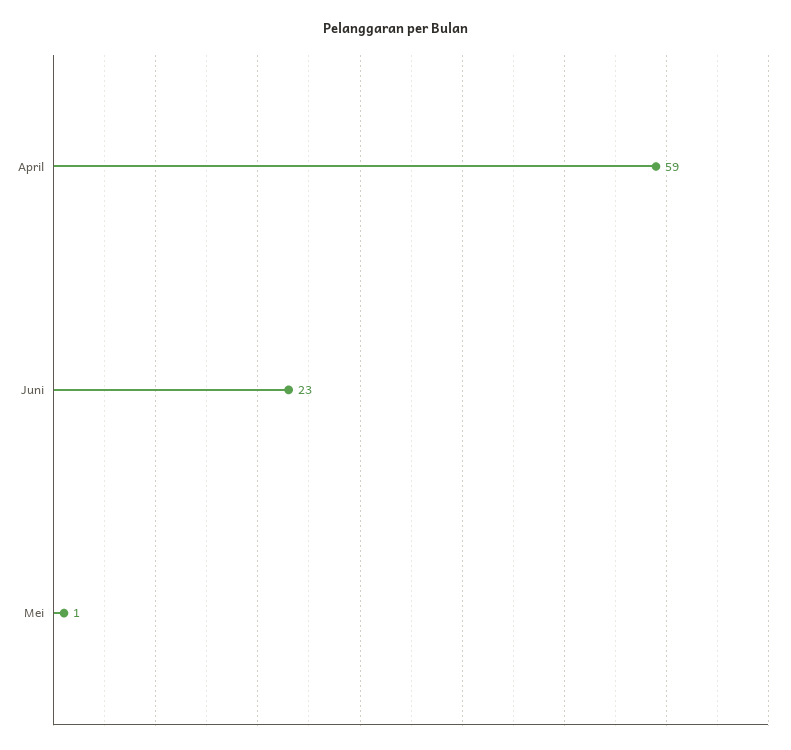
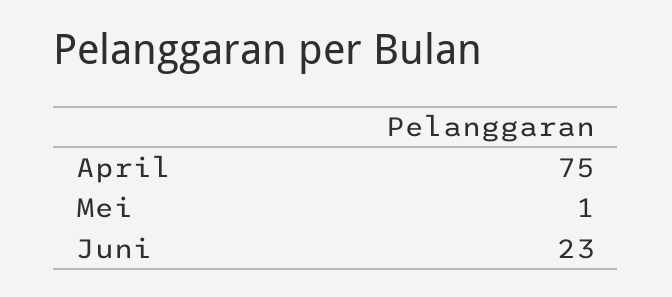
  {
-   "April": 59,
+   "April": 75,
    "Juni": 23,
    "Mei": 1
  }

